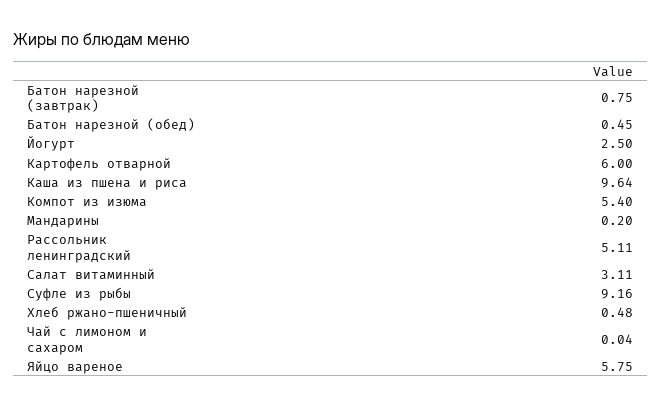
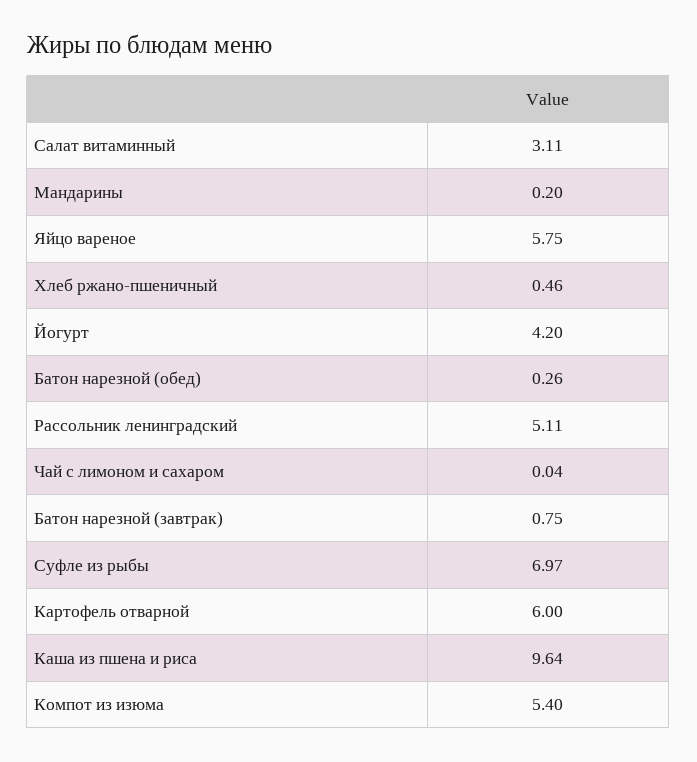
  {
    "Батон нарезной (завтрак)": 0.75,
-   "Батон нарезной (обед)": 0.45,
+   "Батон нарезной (обед)": 0.26,
-   "Йогурт": 2.5,
+   "Йогурт": 4.2,
    "Картофель отварной": 6,
    "Каша из пшена и риса": 9.64,
    "Компот из изюма": 5.4,
    "Мандарины": 0.2,
    "Рассольник ленинградский": 5.11,
    "Салат витаминный": 3.11,
-   "Суфле из рыбы": 9.16,
+   "Суфле из рыбы": 6.97,
-   "Хлеб ржано-пшеничный": 0.48,
+   "Хлеб ржано-пшеничный": 0.46,
    "Чай с лимоном и сахаром": 0.04,
    "Яйцо вареное": 5.75
  }

